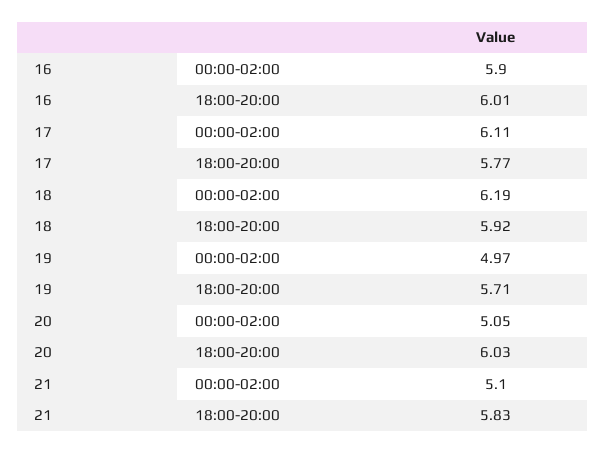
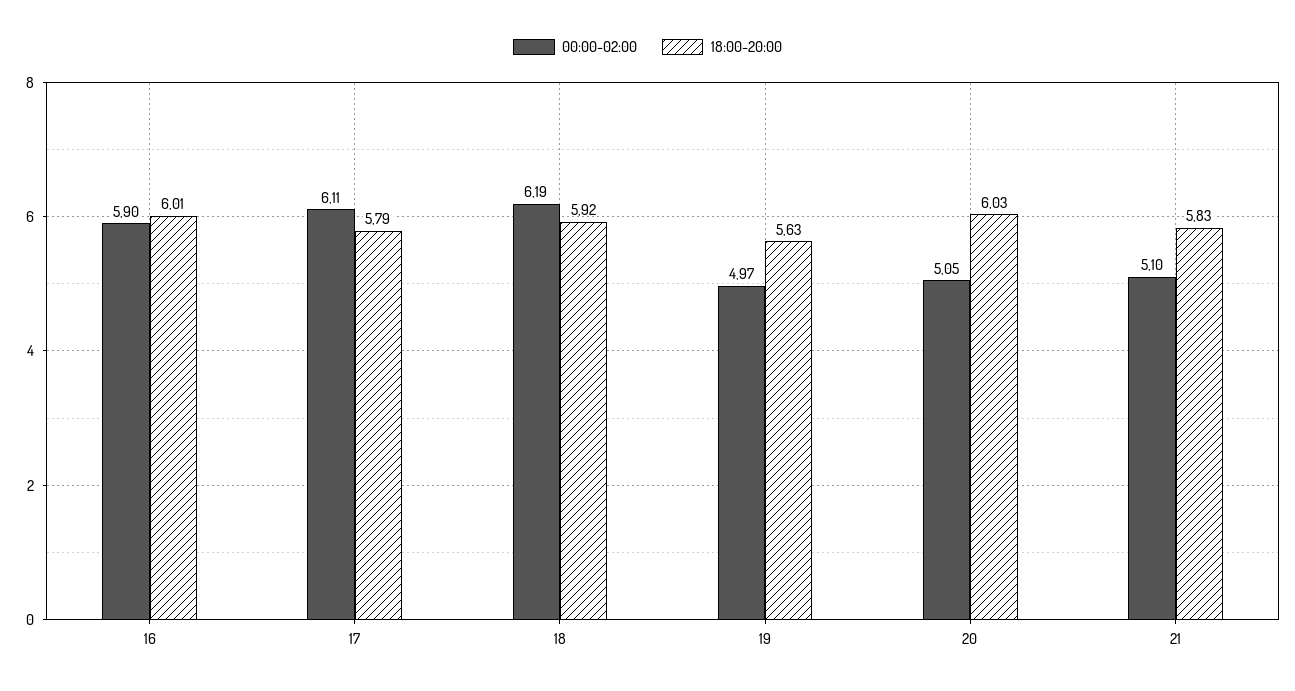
  {
    "00:00-02:00": {
      "16": 5.9,
      "17": 6.11,
      "18": 6.19,
      "19": 4.97,
      "20": 5.05,
      "21": 5.1
    },
    "18:00-20:00": {
      "16": 6.01,
-     "17": 5.77,
+     "17": 5.79,
      "18": 5.92,
-     "19": 5.71,
+     "19": 5.63,
      "20": 6.03,
      "21": 5.83
    }
  }

